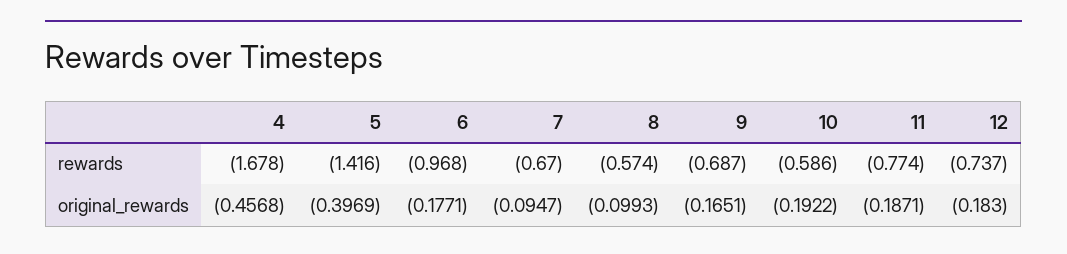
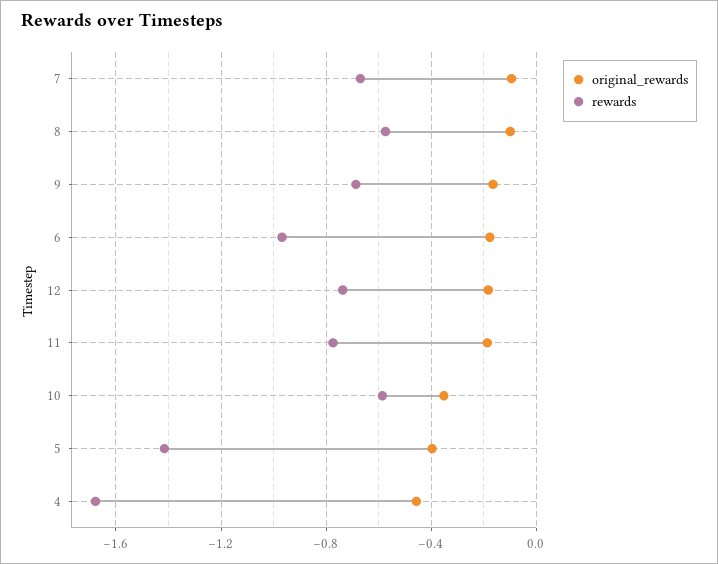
  {
    "rewards": {
      "4": -1.678,
      "5": -1.416,
      "6": -0.968,
      "7": -0.67,
      "8": -0.574,
      "9": -0.687,
      "10": -0.586,
      "11": -0.774,
      "12": -0.737
    },
    "original_rewards": {
      "4": -0.4568,
      "5": -0.3969,
      "6": -0.1771,
      "7": -0.0947,
      "8": -0.0993,
      "9": -0.1651,
-     "10": -0.1922,
+     "10": -0.35,
      "11": -0.1871,
      "12": -0.183
    }
  }

